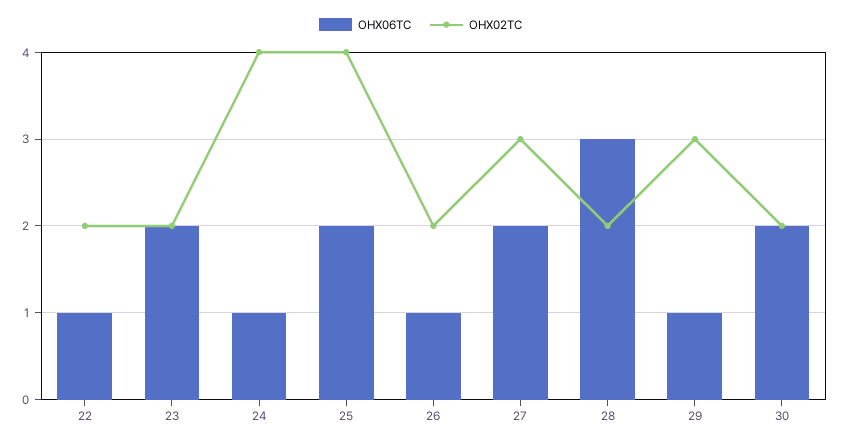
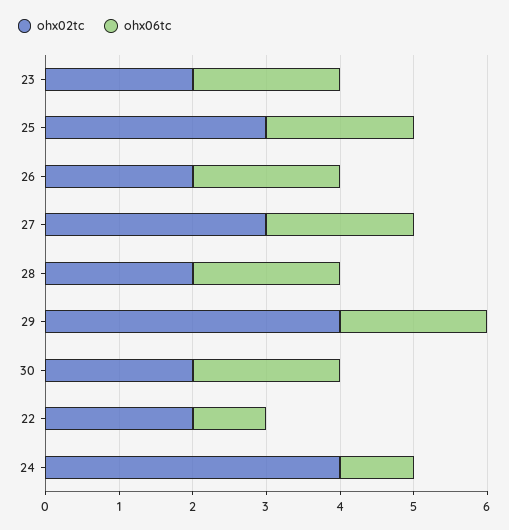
  {
    "OHX06TC": {
      "22": 1,
      "23": 2,
      "24": 1,
      "25": 2,
-     "26": 1,
+     "26": 2,
      "27": 2,
-     "28": 3,
+     "28": 2,
-     "29": 1,
+     "29": 2,
      "30": 2
    },
    "OHX02TC": {
      "22": 2,
      "23": 2,
      "24": 4,
-     "25": 4,
+     "25": 3,
      "26": 2,
      "27": 3,
      "28": 2,
-     "29": 3,
+     "29": 4,
      "30": 2
    }
  }

